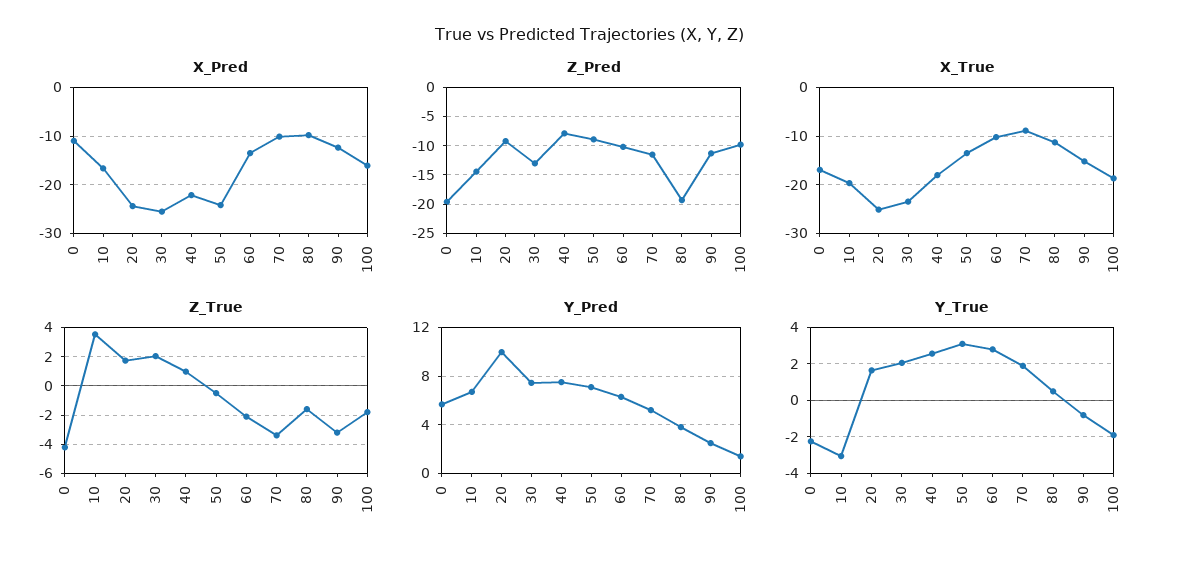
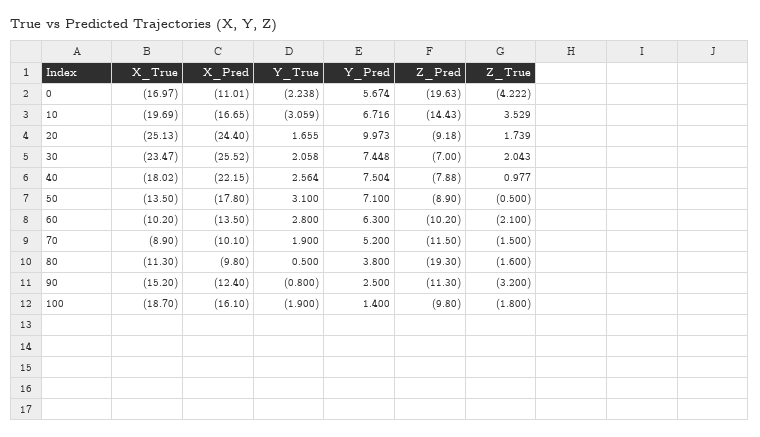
  {
    "X_Pred": {
      "0": -11.01,
      "10": -16.65,
      "20": -24.4,
      "30": -25.52,
      "40": -22.15,
-     "50": -24,
+     "50": -17.8,
      "60": -13.5,
      "70": -10.1,
      "80": -9.8,
      "90": -12.4,
      "100": -16.1
    },
    "Z_Pred": {
      "0": -19.63,
      "10": -14.43,
      "20": -9.18,
-     "30": -12.5,
+     "30": -7,
      "40": -7.88,
      "50": -8.9,
      "60": -10.2,
      "70": -11.5,
      "80": -19.3,
      "90": -11.3,
      "100": -9.8
    },
    "X_True": {
      "0": -16.97,
      "10": -19.69,
      "20": -25.13,
      "30": -23.47,
      "40": -18.02,
      "50": -13.5,
      "60": -10.2,
      "70": -8.9,
      "80": -11.3,
      "90": -15.2,
      "100": -18.7
    },
    "Z_True": {
      "0": -4.222,
      "10": 3.529,
      "20": 1.739,
      "30": 2.043,
      "40": 0.977,
      "50": -0.5,
      "60": -2.1,
-     "70": -3.5,
+     "70": -1.5,
      "80": -1.6,
      "90": -3.2,
      "100": -1.8
    },
    "Y_Pred": {
      "0": 5.674,
      "10": 6.716,
      "20": 9.973,
      "30": 7.448,
      "40": 7.504,
      "50": 7.1,
      "60": 6.3,
      "70": 5.2,
      "80": 3.8,
      "90": 2.5,
      "100": 1.4
    },
    "Y_True": {
      "0": -2.238,
      "10": -3.059,
      "20": 1.655,
      "30": 2.058,
      "40": 2.564,
      "50": 3.1,
      "60": 2.8,
      "70": 1.9,
      "80": 0.5,
      "90": -0.8,
      "100": -1.9
    }
  }

